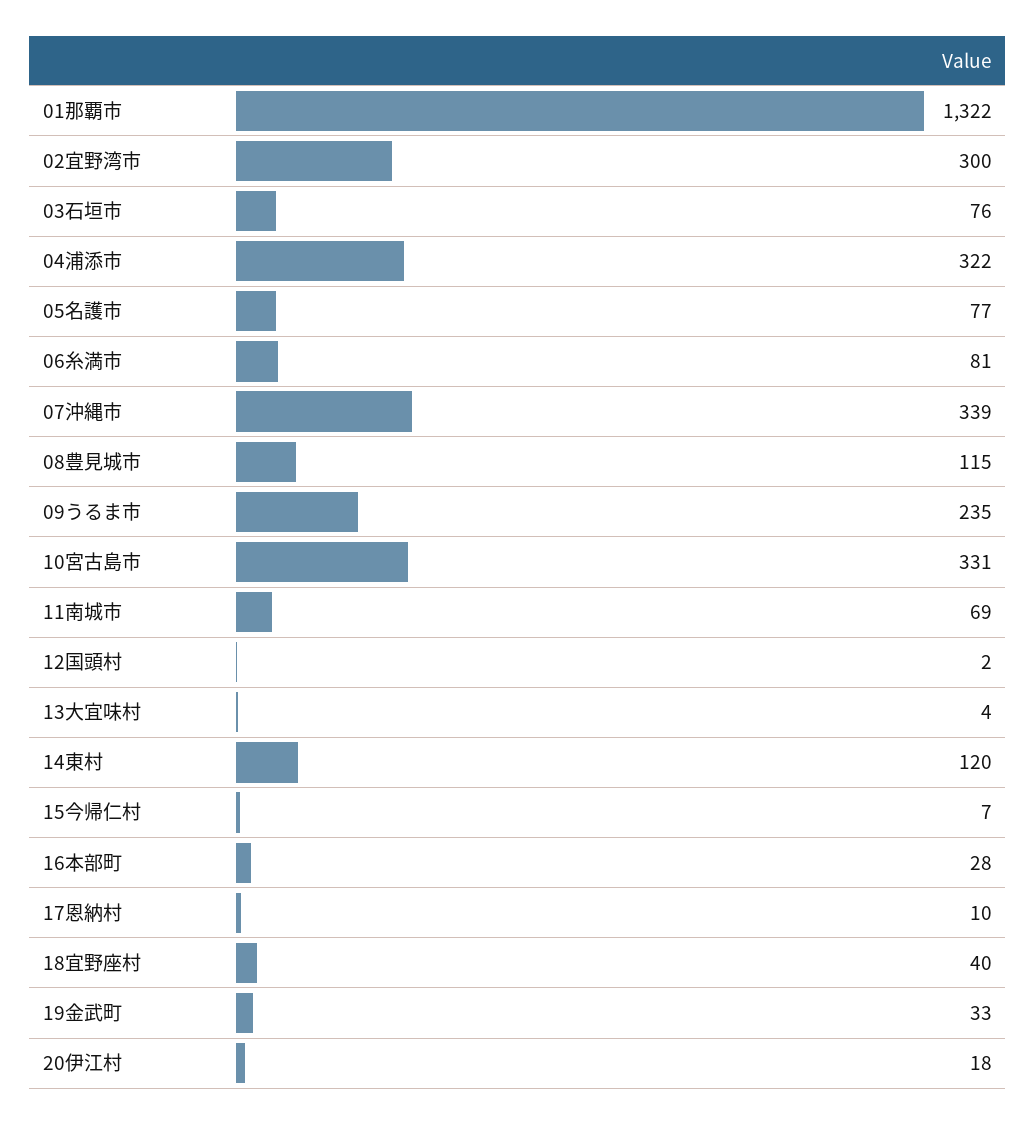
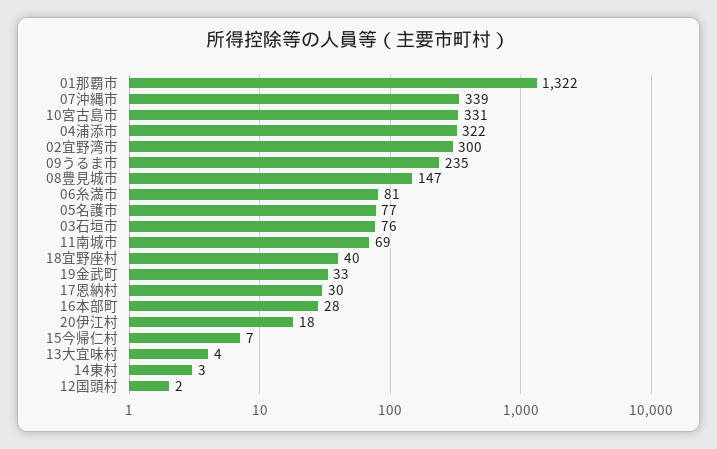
  {
    "01那覇市": 1322,
    "02宜野湾市": 300,
    "03石垣市": 76,
    "04浦添市": 322,
    "05名護市": 77,
    "06糸満市": 81,
    "07沖縄市": 339,
-   "08豊見城市": 115,
+   "08豊見城市": 147,
    "09うるま市": 235,
    "10宮古島市": 331,
    "11南城市": 69,
    "12国頭村": 2,
    "13大宜味村": 4,
-   "14東村": 120,
+   "14東村": 3,
    "15今帰仁村": 7,
    "16本部町": 28,
-   "17恩納村": 10,
+   "17恩納村": 30,
    "18宜野座村": 40,
    "19金武町": 33,
    "20伊江村": 18
  }

